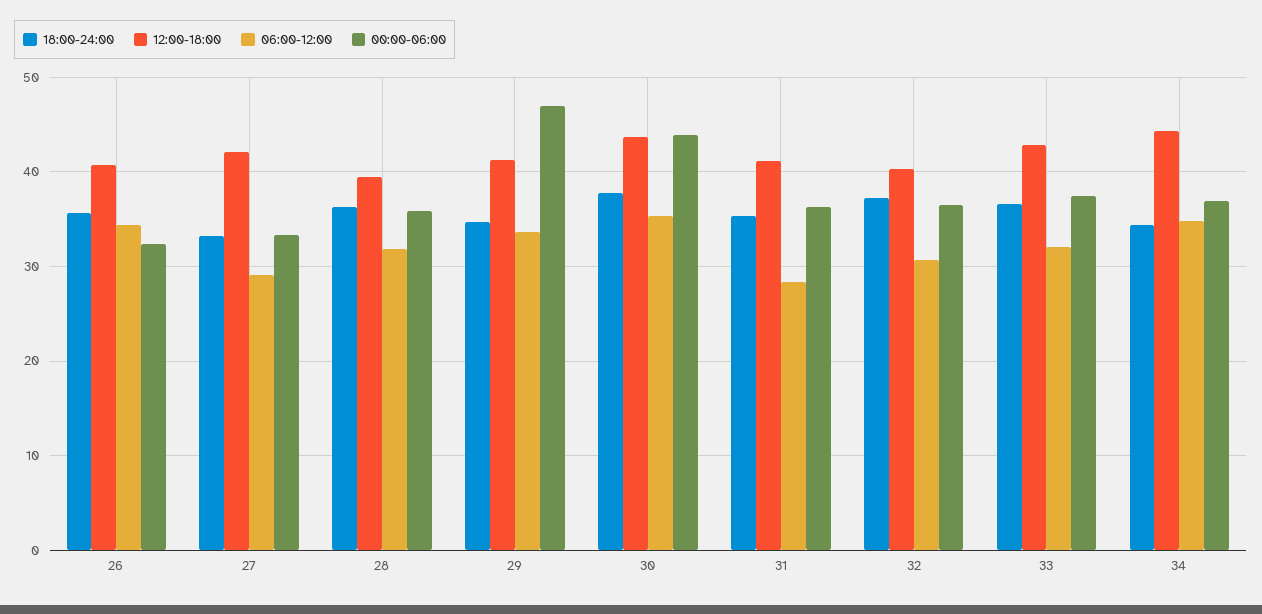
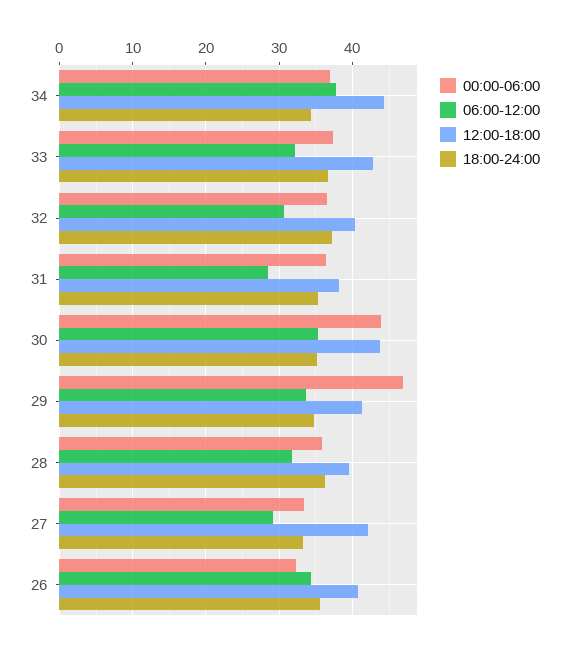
  {
    "18:00-24:00": {
      "26": 36,
      "27": 33,
      "28": 36,
      "29": 35,
-     "30": 38,
+     "30": 35,
      "31": 35,
      "32": 37,
      "33": 37,
      "34": 34
    },
    "12:00-18:00": {
      "26": 41,
      "27": 42,
      "28": 40,
      "29": 41,
      "30": 44,
-     "31": 41,
+     "31": 38,
      "32": 40,
      "33": 43,
      "34": 44
    },
    "06:00-12:00": {
      "26": 34,
      "27": 29,
      "28": 32,
      "29": 34,
      "30": 35,
      "31": 28,
      "32": 31,
      "33": 32,
-     "34": 35
+     "34": 38
    },
    "00:00-06:00": {
      "26": 32,
      "27": 33,
      "28": 36,
      "29": 47,
      "30": 44,
      "31": 36,
      "32": 36,
      "33": 37,
      "34": 37
    }
  }

